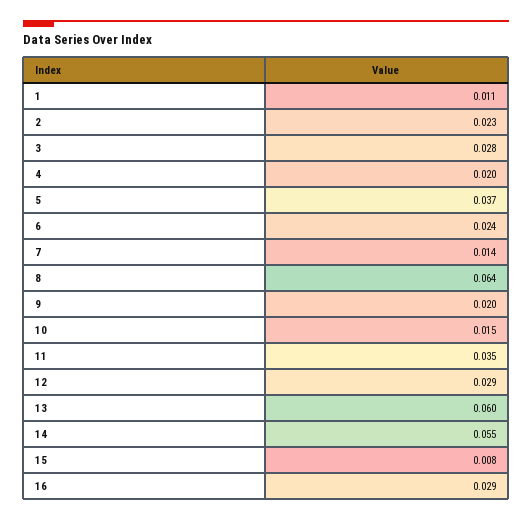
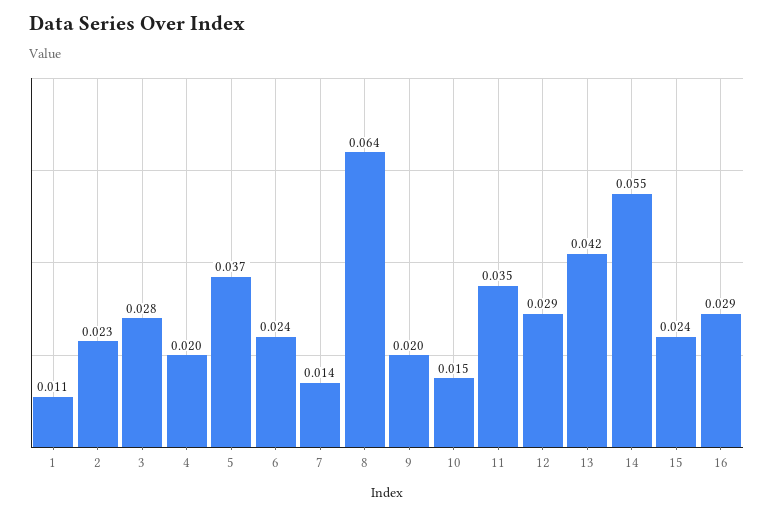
  {
    "1": 0.011,
    "2": 0.023,
    "3": 0.028,
    "4": 0.02,
    "5": 0.037,
    "6": 0.024,
    "7": 0.014,
    "8": 0.064,
    "9": 0.02,
    "10": 0.015,
    "11": 0.035,
    "12": 0.029,
-   "13": 0.06,
+   "13": 0.042,
    "14": 0.055,
-   "15": 0.008,
+   "15": 0.024,
    "16": 0.029
  }

